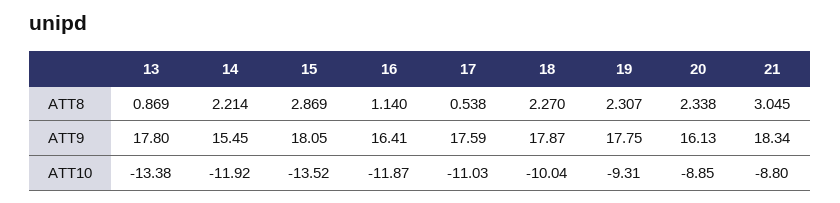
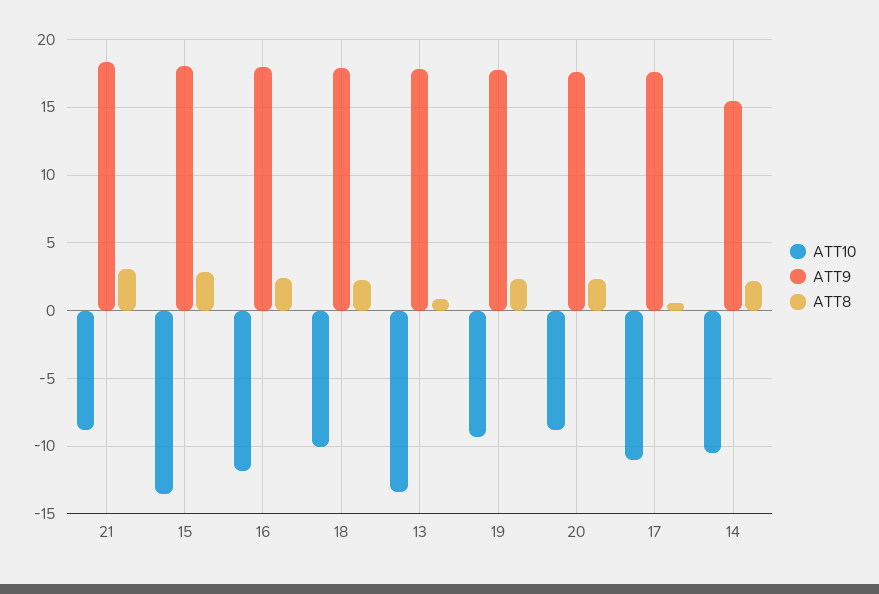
  {
    "ATT8": {
      "13": 0.869,
      "14": 2.214,
      "15": 2.869,
-     "16": 1.14,
+     "16": 2.5,
      "17": 0.538,
      "18": 2.27,
      "19": 2.307,
      "20": 2.338,
      "21": 3.045
    },
    "ATT9": {
      "13": 17.8,
      "14": 15.45,
      "15": 18.05,
-     "16": 16.41,
+     "16": 18,
      "17": 17.59,
      "18": 17.87,
      "19": 17.75,
-     "20": 16.13,
+     "20": 17.5,
      "21": 18.34
    },
    "ATT10": {
      "13": -13.38,
-     "14": -11.92,
+     "14": -10.5,
      "15": -13.52,
      "16": -11.87,
      "17": -11.03,
      "18": -10.04,
      "19": -9.31,
      "20": -8.85,
      "21": -8.8
    }
  }

